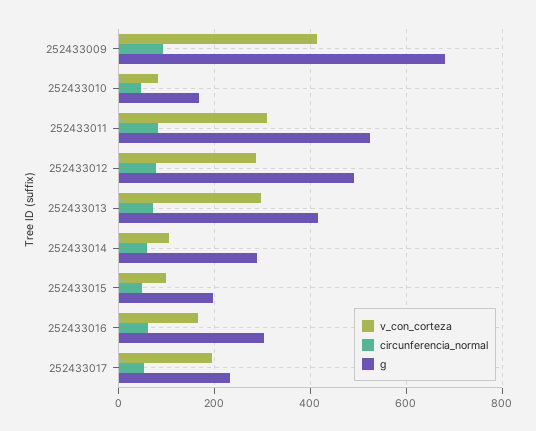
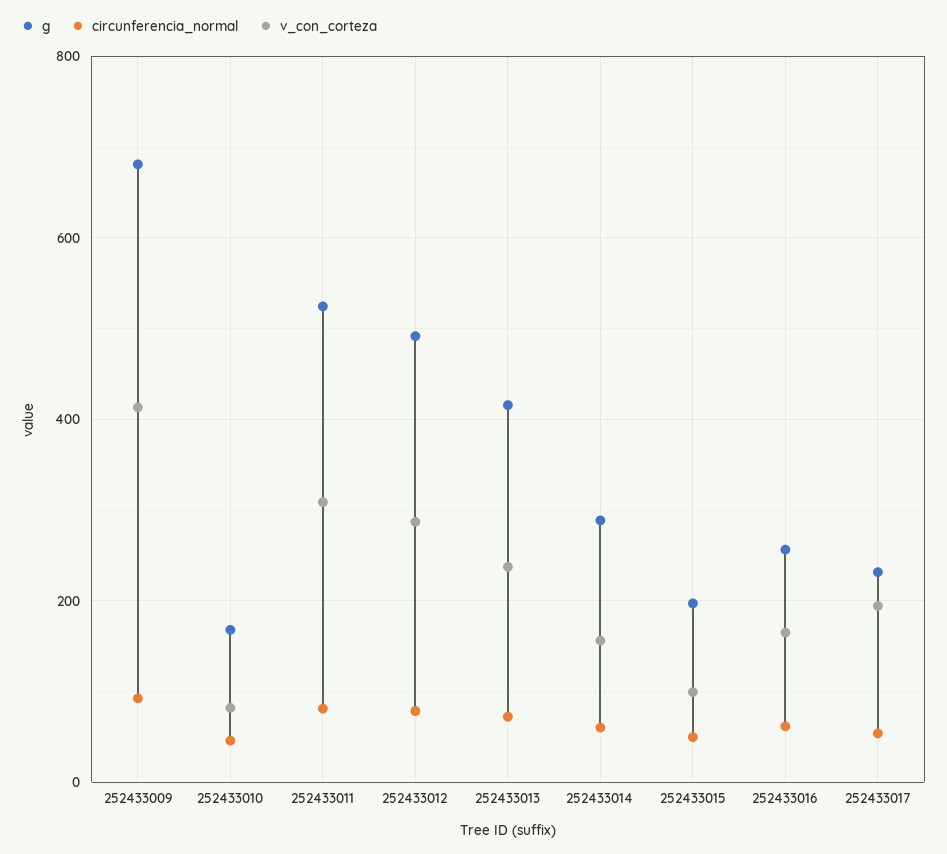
  {
    "v_con_corteza": {
      "252433009": 420,
      "252433010": 80,
      "252433011": 300,
      "252433012": 280,
-     "252433013": 300,
+     "252433013": 240,
-     "252433014": 100,
+     "252433014": 160,
      "252433015": 100,
      "252433016": 160,
      "252433017": 200
    },
    "circunferencia_normal": {
      "252433009": 100,
      "252433010": 40,
      "252433011": 80,
      "252433012": 80,
      "252433013": 80,
      "252433014": 60,
      "252433015": 40,
      "252433016": 60,
      "252433017": 60
    },
    "g": {
      "252433009": 680,
      "252433010": 160,
      "252433011": 520,
      "252433012": 500,
      "252433013": 420,
      "252433014": 280,
      "252433015": 200,
-     "252433016": 300,
+     "252433016": 260,
      "252433017": 240
    }
  }

